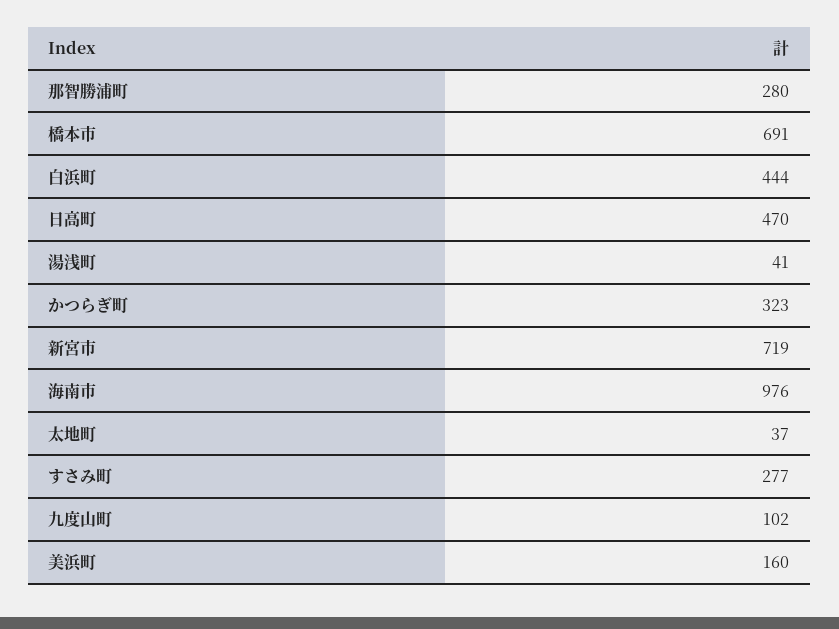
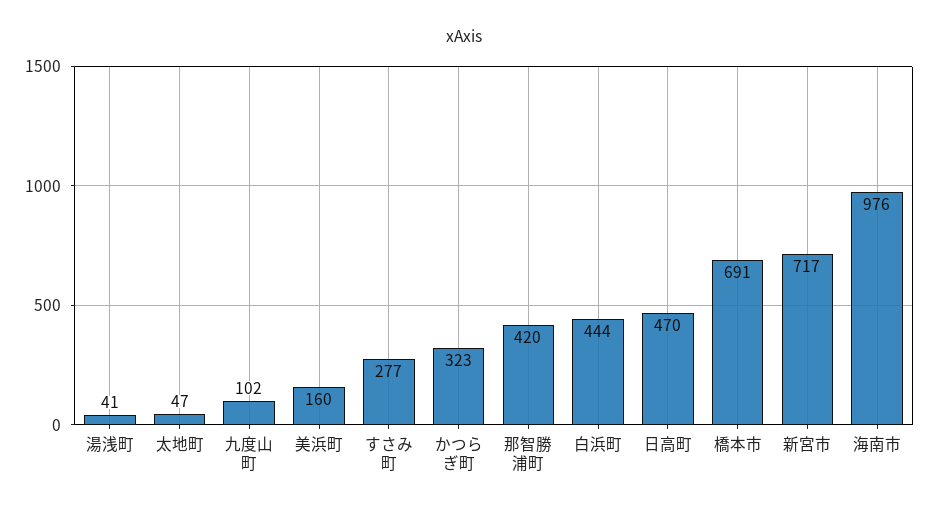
  {
-   "那智勝浦町": 280,
+   "那智勝浦町": 420,
    "橋本市": 691,
    "白浜町": 444,
    "日高町": 470,
    "湯浅町": 41,
    "かつらぎ町": 323,
-   "新宮市": 719,
+   "新宮市": 717,
    "海南市": 976,
-   "太地町": 37,
+   "太地町": 47,
    "すさみ町": 277,
    "九度山町": 102,
    "美浜町": 160
  }

